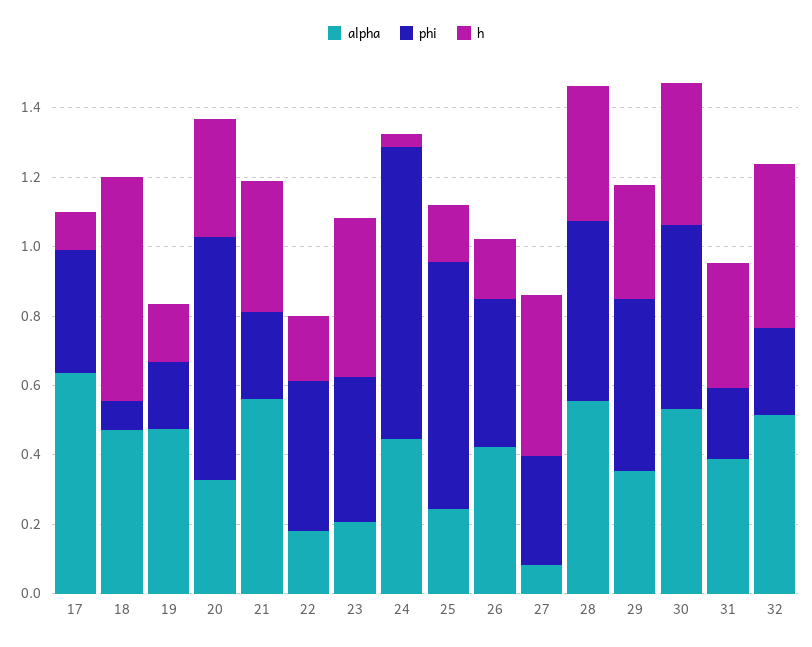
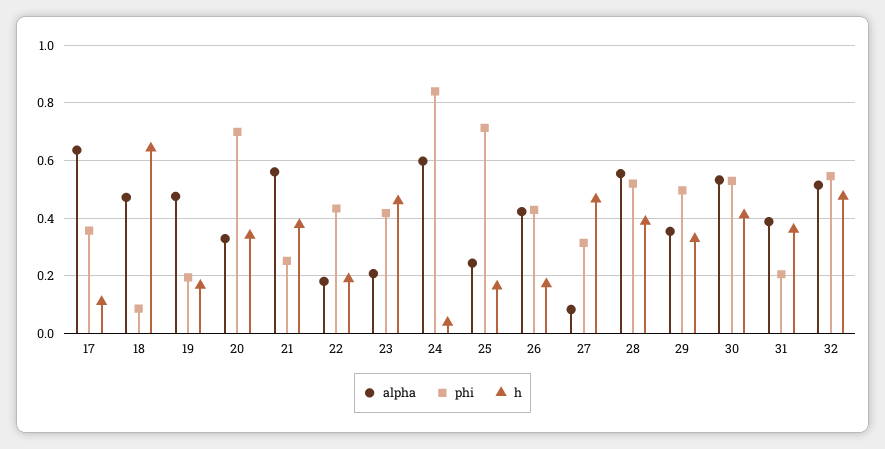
  {
    "alpha": {
      "17": 0.625,
      "18": 0.475,
      "19": 0.475,
      "20": 0.325,
      "21": 0.55,
      "22": 0.175,
      "23": 0.2,
-     "24": 0.45,
+     "24": 0.6,
      "25": 0.25,
      "26": 0.425,
      "27": 0.075,
      "28": 0.55,
      "29": 0.35,
      "30": 0.525,
      "31": 0.4,
      "32": 0.525
    },
    "phi": {
      "17": 0.35,
      "18": 0.075,
      "19": 0.2,
      "20": 0.7,
      "21": 0.25,
      "22": 0.425,
      "23": 0.425,
      "24": 0.85,
      "25": 0.725,
      "26": 0.425,
      "27": 0.325,
      "28": 0.525,
      "29": 0.5,
      "30": 0.525,
      "31": 0.2,
-     "32": 0.25
+     "32": 0.55
    },
    "h": {
      "17": 0.1,
      "18": 0.65,
      "19": 0.175,
      "20": 0.35,
      "21": 0.375,
      "22": 0.2,
      "23": 0.45,
      "24": 0.025,
      "25": 0.175,
      "26": 0.175,
      "27": 0.475,
      "28": 0.4,
      "29": 0.325,
      "30": 0.4,
      "31": 0.35,
      "32": 0.475
    }
  }

